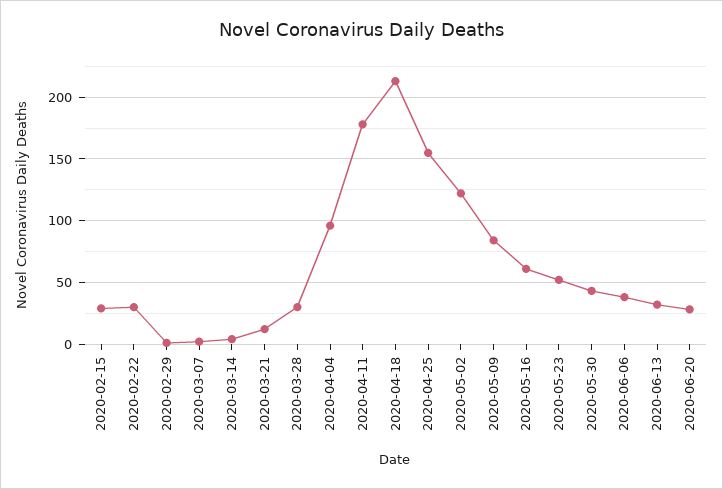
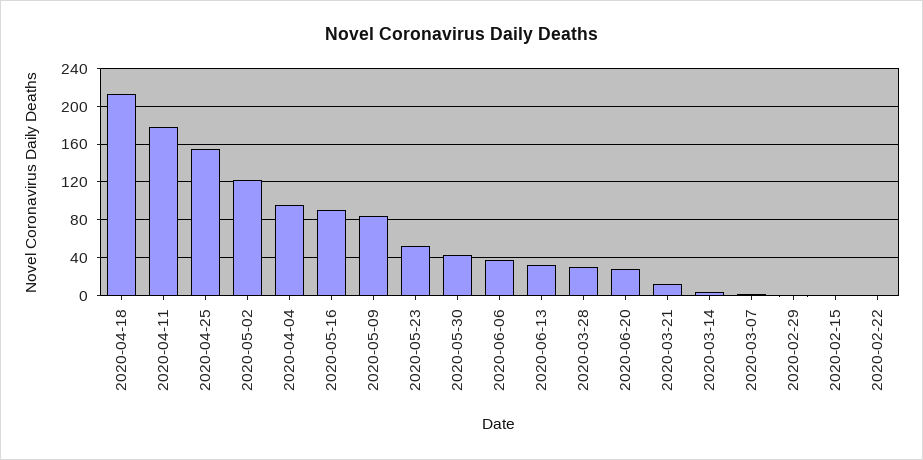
  {
-   "2020-02-15": 30,
+   "2020-02-15": 0,
-   "2020-02-22": 30,
+   "2020-02-22": 0,
    "2020-02-29": 0,
    "2020-03-07": 0,
    "2020-03-14": 5,
    "2020-03-21": 10,
    "2020-03-28": 30,
    "2020-04-04": 95,
    "2020-04-11": 180,
    "2020-04-18": 215,
    "2020-04-25": 155,
    "2020-05-02": 120,
    "2020-05-09": 85,
-   "2020-05-16": 60,
+   "2020-05-16": 90,
    "2020-05-23": 50,
    "2020-05-30": 45,
    "2020-06-06": 40,
    "2020-06-13": 30,
    "2020-06-20": 30
  }

